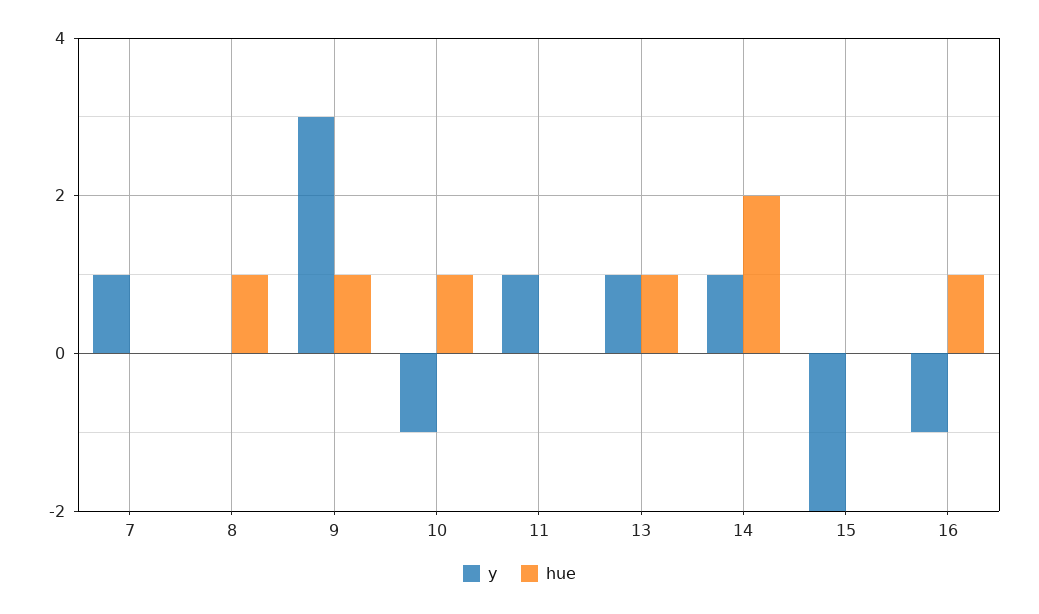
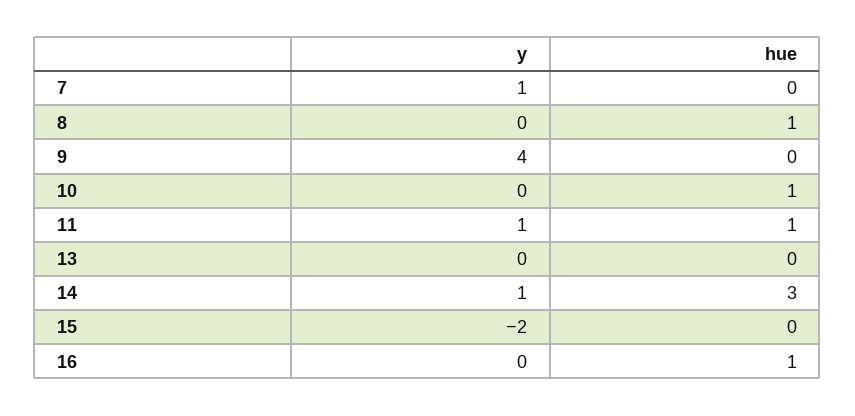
  {
    "y": {
      "7": 1,
      "8": 0,
-     "9": 3,
+     "9": 4,
-     "10": -1,
+     "10": 0,
      "11": 1,
-     "13": 1,
+     "13": 0,
      "14": 1,
      "15": -2,
-     "16": -1
+     "16": 0
    },
    "hue": {
      "7": 0,
      "8": 1,
-     "9": 1,
+     "9": 0,
      "10": 1,
-     "11": 0,
+     "11": 1,
-     "13": 1,
+     "13": 0,
-     "14": 2,
+     "14": 3,
      "15": 0,
      "16": 1
    }
  }

